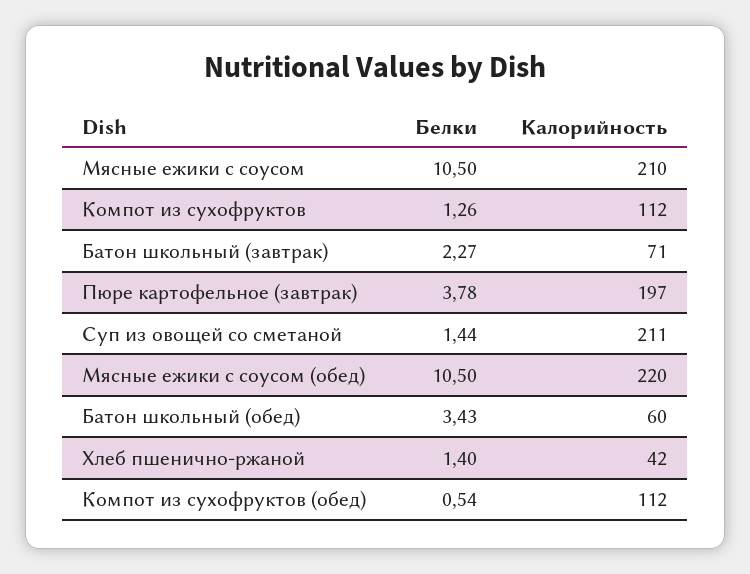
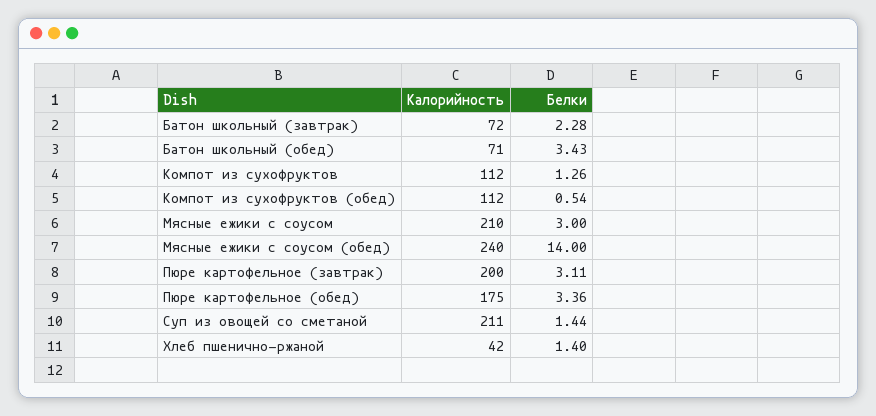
  {
    "Белки": {
-     "Мясные ежики с соусом": 10.5,
+     "Мясные ежики с соусом": 3,
      "Компот из сухофруктов": 1.26,
-     "Батон школьный (завтрак)": 2.27,
+     "Батон школьный (завтрак)": 2.28,
-     "Пюре картофельное (завтрак)": 3.78,
+     "Пюре картофельное (завтрак)": 3.11,
      "Суп из овощей со сметаной": 1.44,
-     "Мясные ежики с соусом (обед)": 10.5,
+     "Мясные ежики с соусом (обед)": 14,
      "Батон школьный (обед)": 3.43,
      "Хлеб пшенично-ржаной": 1.4,
-     "Компот из сухофруктов (обед)": 0.54
+     "Компот из сухофруктов (обед)": 0.54,
+     "Пюре картофельное (обед)": 3.36
    },
    "Калорийность": {
      "Мясные ежики с соусом": 210,
      "Компот из сухофруктов": 112,
-     "Батон школьный (завтрак)": 71,
+     "Батон школьный (завтрак)": 72,
-     "Пюре картофельное (завтрак)": 197,
+     "Пюре картофельное (завтрак)": 200,
      "Суп из овощей со сметаной": 211,
-     "Мясные ежики с соусом (обед)": 220,
+     "Мясные ежики с соусом (обед)": 240,
-     "Батон школьный (обед)": 60,
+     "Батон школьный (обед)": 71,
      "Хлеб пшенично-ржаной": 42,
-     "Компот из сухофруктов (обед)": 112
+     "Компот из сухофруктов (обед)": 112,
+     "Пюре картофельное (обед)": 175
    }
  }

